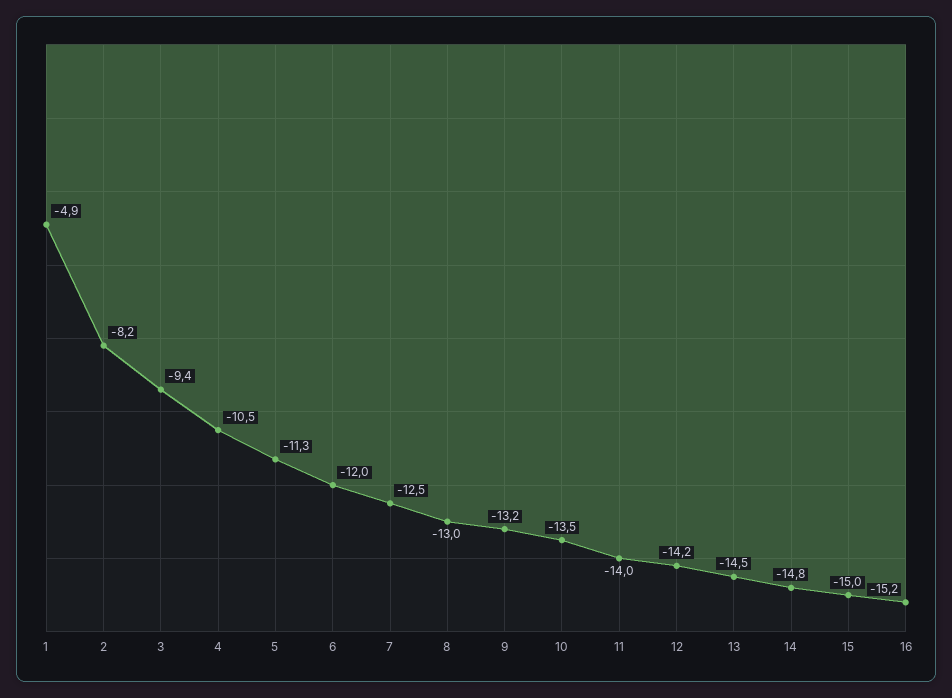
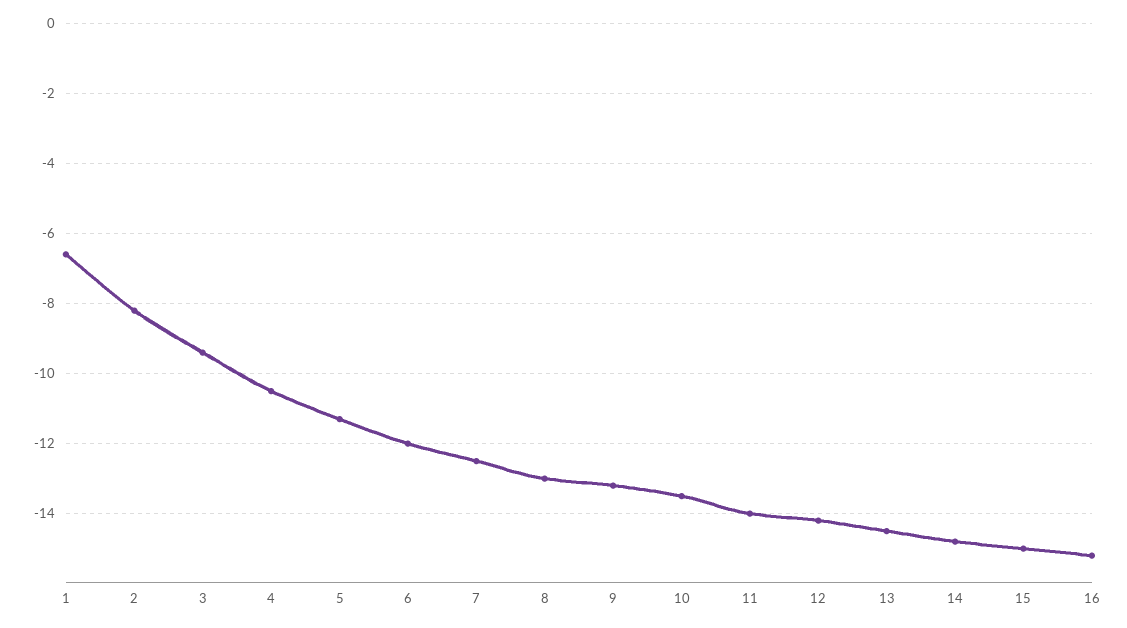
  {
-   "1": -4.9,
+   "1": -6.5,
    "2": -8.2,
    "3": -9.4,
    "4": -10.5,
    "5": -11.3,
    "6": -12,
    "7": -12.5,
    "8": -13,
    "9": -13.2,
    "10": -13.5,
    "11": -14,
    "12": -14.2,
    "13": -14.5,
    "14": -14.8,
    "15": -15,
    "16": -15.2
  }

